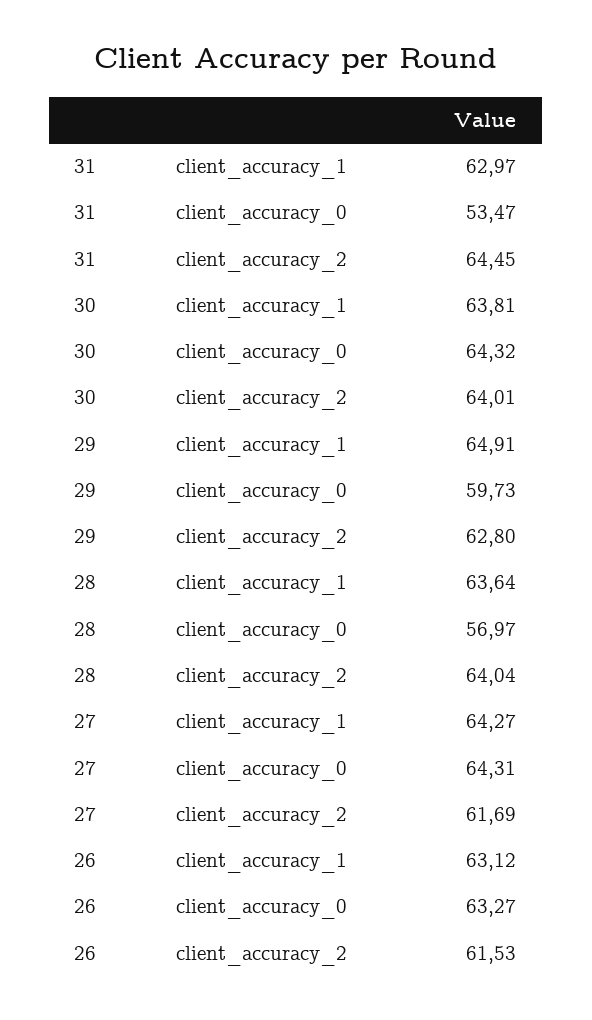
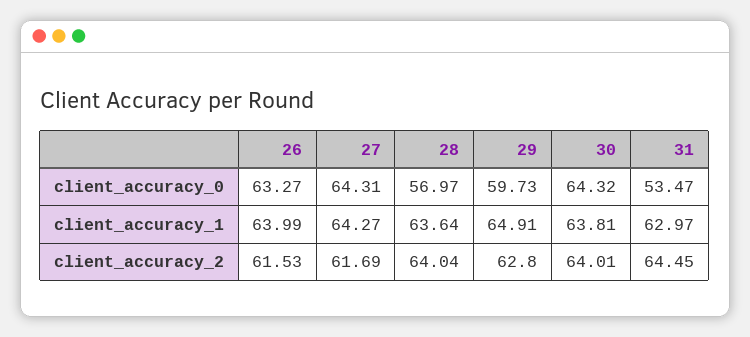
  {
    "31": {
      "client_accuracy_1": 62.97,
      "client_accuracy_0": 53.47,
      "client_accuracy_2": 64.45
    },
    "30": {
      "client_accuracy_1": 63.81,
      "client_accuracy_0": 64.32,
      "client_accuracy_2": 64.01
    },
    "29": {
      "client_accuracy_1": 64.91,
      "client_accuracy_0": 59.73,
      "client_accuracy_2": 62.8
    },
    "28": {
      "client_accuracy_1": 63.64,
      "client_accuracy_0": 56.97,
      "client_accuracy_2": 64.04
    },
    "27": {
      "client_accuracy_1": 64.27,
      "client_accuracy_0": 64.31,
      "client_accuracy_2": 61.69
    },
    "26": {
-     "client_accuracy_1": 63.12,
+     "client_accuracy_1": 63.99,
      "client_accuracy_0": 63.27,
      "client_accuracy_2": 61.53
    }
  }

